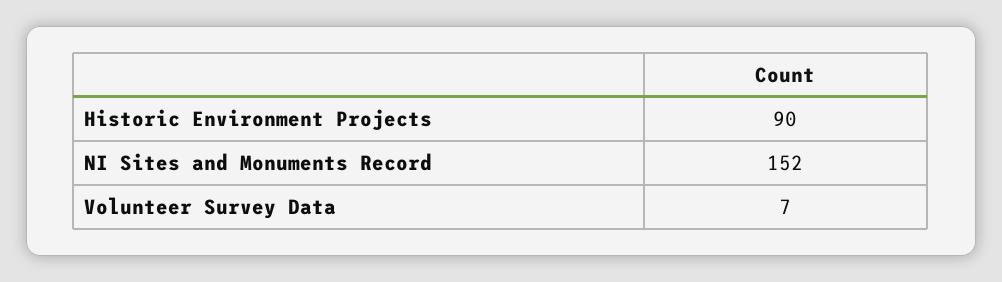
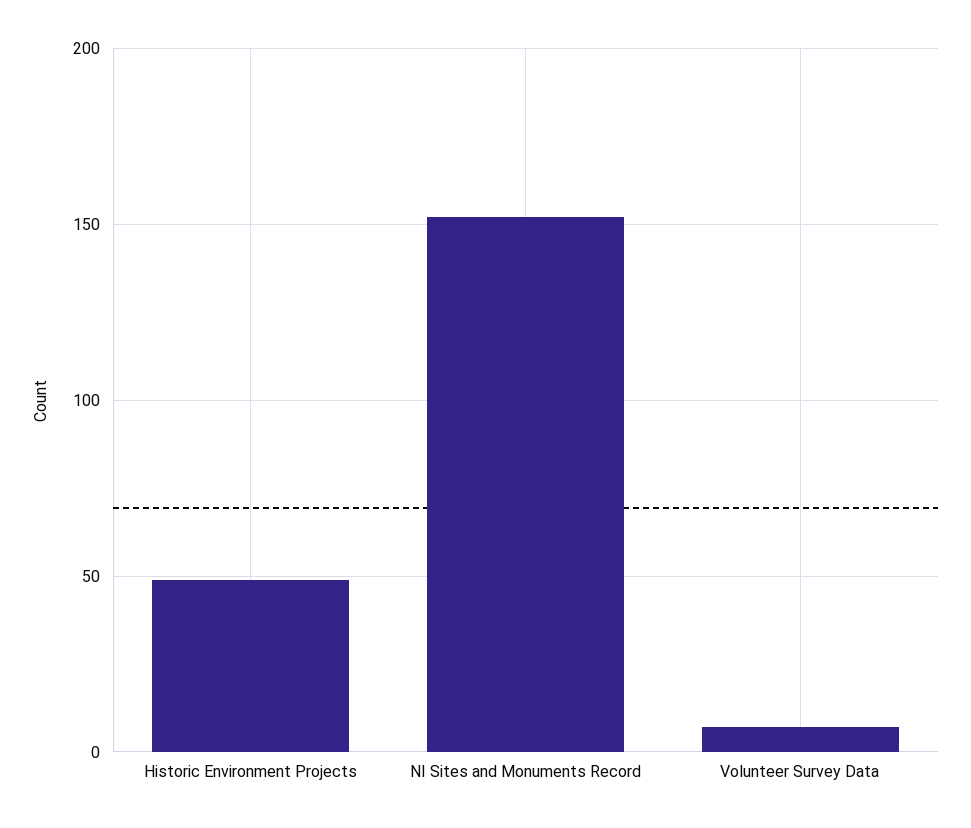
  {
-   "Historic Environment Projects": 90,
+   "Historic Environment Projects": 50,
    "NI Sites and Monuments Record": 152,
    "Volunteer Survey Data": 7
  }

